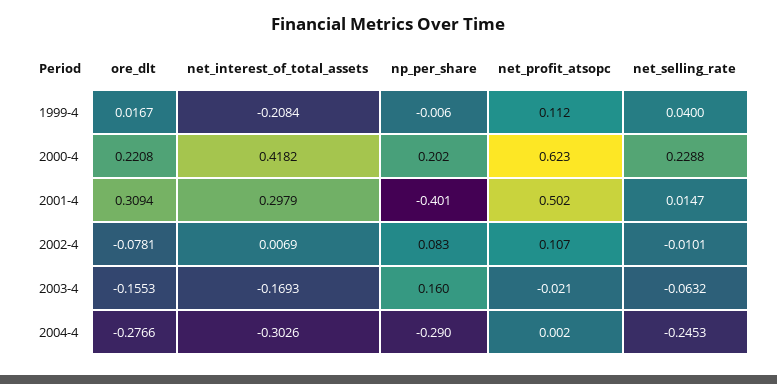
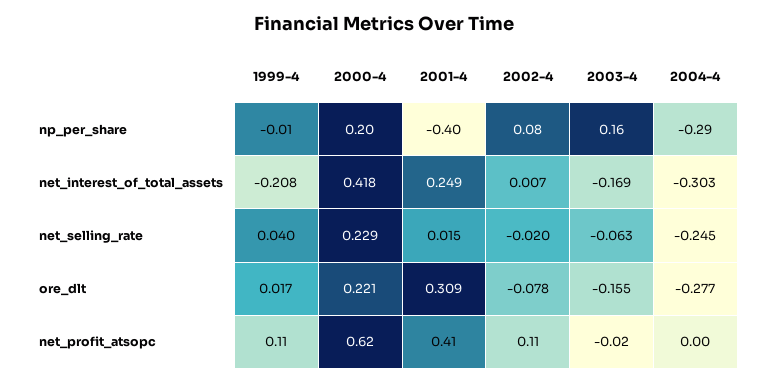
  {
    "ore_dlt": {
      "1999-4": 0.0167,
      "2000-4": 0.2208,
      "2001-4": 0.3094,
      "2002-4": -0.0781,
      "2003-4": -0.1553,
      "2004-4": -0.2766
    },
    "net_interest_of_total_assets": {
      "1999-4": -0.2084,
      "2000-4": 0.4182,
-     "2001-4": 0.2979,
+     "2001-4": 0.249,
      "2002-4": 0.0069,
      "2003-4": -0.1693,
      "2004-4": -0.3026
    },
    "np_per_share": {
      "1999-4": -0.006,
      "2000-4": 0.202,
      "2001-4": -0.401,
      "2002-4": 0.083,
      "2003-4": 0.16,
      "2004-4": -0.29
    },
    "net_profit_atsopc": {
      "1999-4": 0.112,
      "2000-4": 0.623,
-     "2001-4": 0.502,
+     "2001-4": 0.41,
      "2002-4": 0.107,
      "2003-4": -0.021,
      "2004-4": 0.002
    },
    "net_selling_rate": {
      "1999-4": 0.04,
      "2000-4": 0.2288,
      "2001-4": 0.0147,
-     "2002-4": -0.0101,
+     "2002-4": -0.02,
      "2003-4": -0.0632,
      "2004-4": -0.2453
    }
  }

